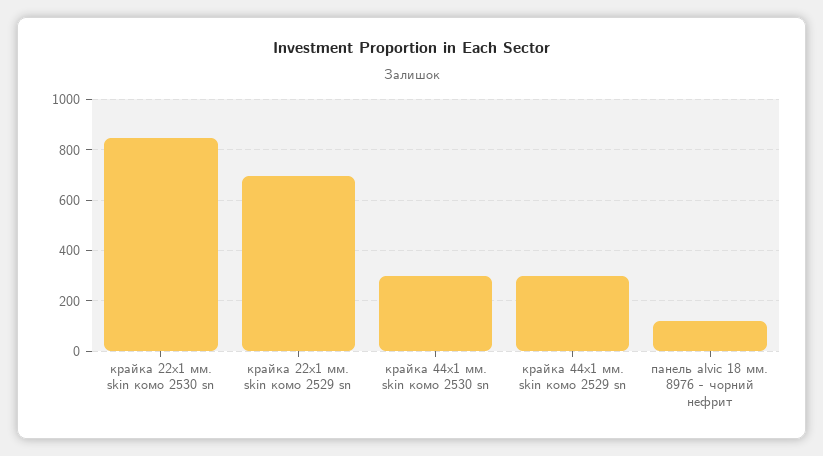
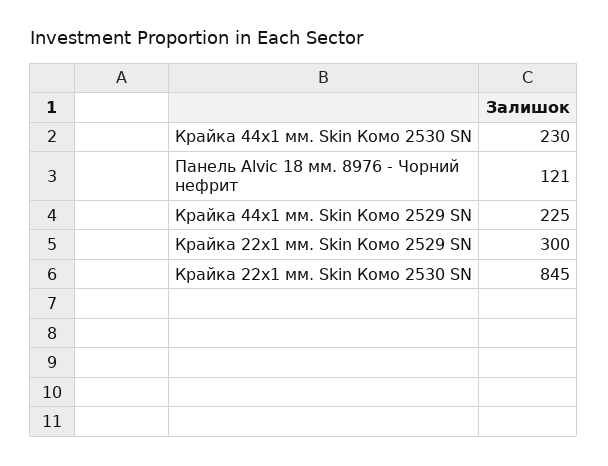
  {
    "крайка 22x1 мм. skin комо 2530 sn": 845,
-   "крайка 22x1 мм. skin комо 2529 sn": 700,
+   "крайка 22x1 мм. skin комо 2529 sn": 300,
-   "крайка 44x1 мм. skin комо 2530 sn": 300,
+   "крайка 44x1 мм. skin комо 2530 sn": 230,
-   "крайка 44x1 мм. skin комо 2529 sn": 300,
+   "крайка 44x1 мм. skin комо 2529 sn": 225,
    "панель alvic 18 мм. 8976 - чорний нефрит": 121
  }

